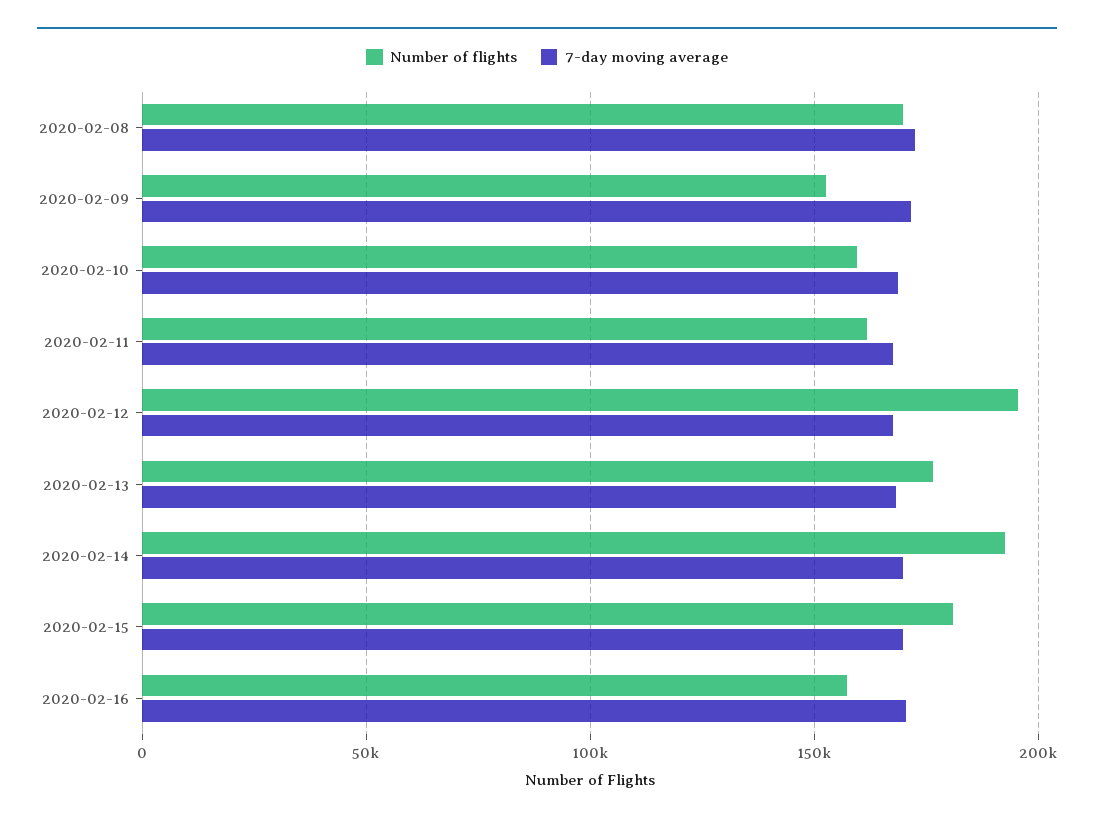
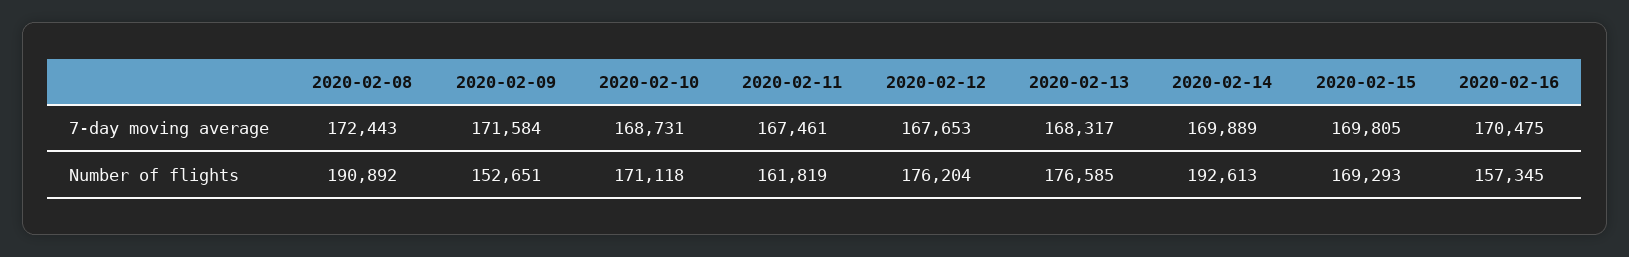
  {
    "Number of flights": {
-     "2020-02-08": 170000,
+     "2020-02-08": 190892,
      "2020-02-09": 152651,
-     "2020-02-10": 160000,
+     "2020-02-10": 171118,
      "2020-02-11": 161819,
-     "2020-02-12": 195000,
+     "2020-02-12": 176204,
      "2020-02-13": 176585,
      "2020-02-14": 192613,
-     "2020-02-15": 180000,
+     "2020-02-15": 169293,
      "2020-02-16": 157345
    },
    "7-day moving average": {
      "2020-02-08": 172443,
      "2020-02-09": 171584,
      "2020-02-10": 168731,
      "2020-02-11": 167461,
      "2020-02-12": 167653,
      "2020-02-13": 168317,
      "2020-02-14": 169889,
      "2020-02-15": 169805,
      "2020-02-16": 170475
    }
  }

